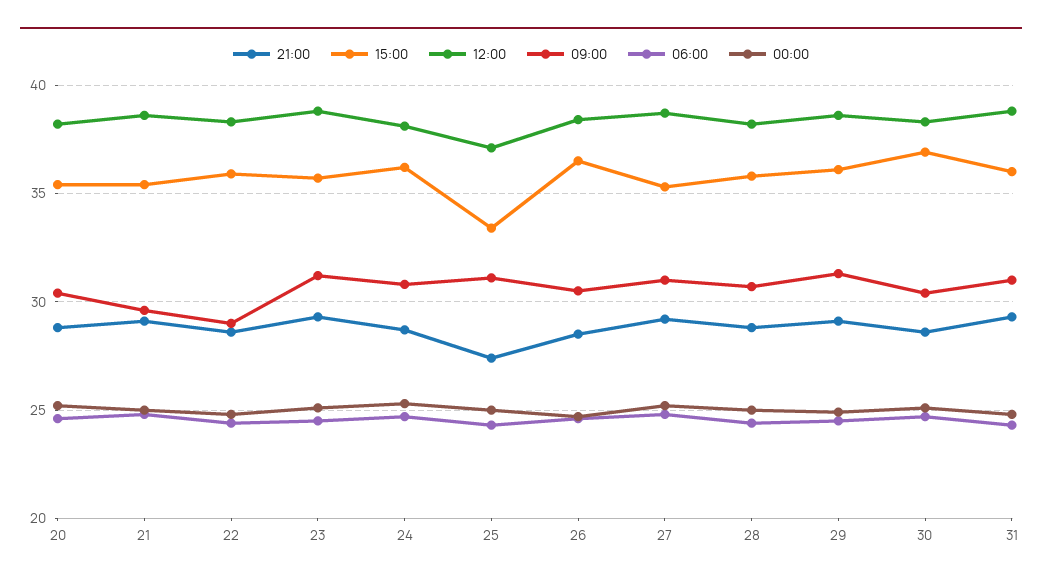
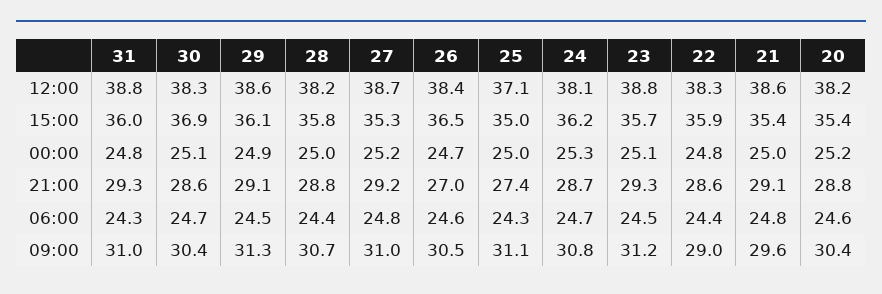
  {
    "21:00": {
      "20": 28.8,
      "21": 29.1,
      "22": 28.6,
      "23": 29.3,
      "24": 28.7,
      "25": 27.4,
-     "26": 28.5,
+     "26": 27,
      "27": 29.2,
      "28": 28.8,
      "29": 29.1,
      "30": 28.6,
      "31": 29.3
    },
    "15:00": {
      "20": 35.4,
      "21": 35.4,
      "22": 35.9,
      "23": 35.7,
      "24": 36.2,
-     "25": 33.5,
+     "25": 35,
      "26": 36.5,
      "27": 35.3,
      "28": 35.8,
      "29": 36.1,
      "30": 36.9,
      "31": 36
    },
    "12:00": {
      "20": 38.2,
      "21": 38.6,
      "22": 38.3,
      "23": 38.8,
      "24": 38.1,
      "25": 37.1,
      "26": 38.4,
      "27": 38.7,
      "28": 38.2,
      "29": 38.6,
      "30": 38.3,
      "31": 38.8
    },
    "09:00": {
      "20": 30.4,
      "21": 29.6,
      "22": 29,
      "23": 31.2,
      "24": 30.8,
      "25": 31.1,
      "26": 30.5,
      "27": 31,
      "28": 30.7,
      "29": 31.3,
      "30": 30.4,
      "31": 31
    },
    "06:00": {
      "20": 24.6,
      "21": 24.8,
      "22": 24.4,
      "23": 24.5,
      "24": 24.7,
      "25": 24.3,
      "26": 24.6,
      "27": 24.8,
      "28": 24.4,
      "29": 24.5,
      "30": 24.7,
      "31": 24.3
    },
    "00:00": {
      "20": 25.2,
      "21": 25,
      "22": 24.8,
      "23": 25.1,
      "24": 25.3,
      "25": 25,
      "26": 24.7,
      "27": 25.2,
      "28": 25,
      "29": 24.9,
      "30": 25.1,
      "31": 24.8
    }
  }

